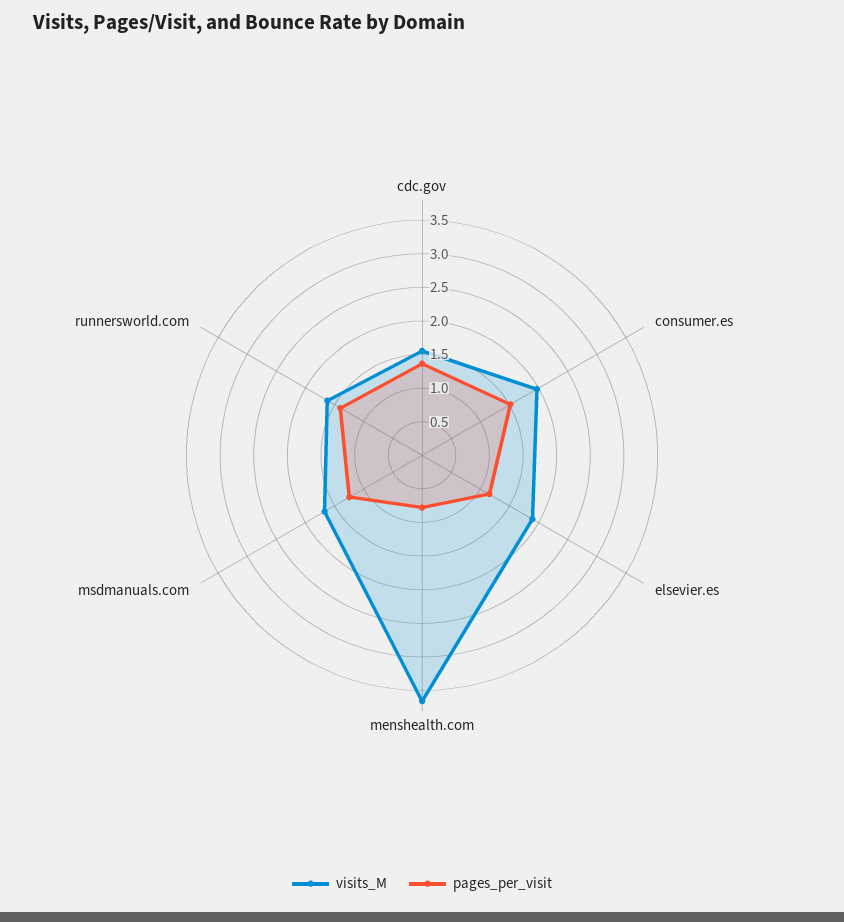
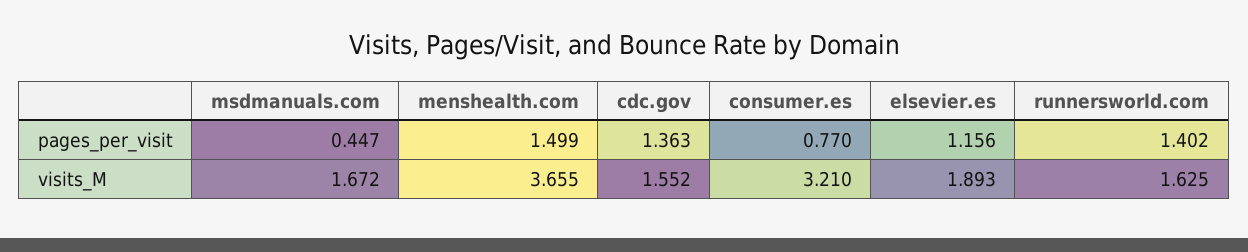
  {
    "visits_M": {
      "cdc.gov": 1.552,
-     "consumer.es": 2,
+     "consumer.es": 3.21,
      "elsevier.es": 1.893,
      "menshealth.com": 3.655,
      "msdmanuals.com": 1.672,
      "runnersworld.com": 1.625
    },
    "pages_per_visit": {
      "cdc.gov": 1.363,
-     "consumer.es": 1.5,
+     "consumer.es": 0.77,
      "elsevier.es": 1.156,
-     "menshealth.com": 0.75,
+     "menshealth.com": 1.499,
-     "msdmanuals.com": 1.25,
+     "msdmanuals.com": 0.447,
      "runnersworld.com": 1.402
    }
  }

